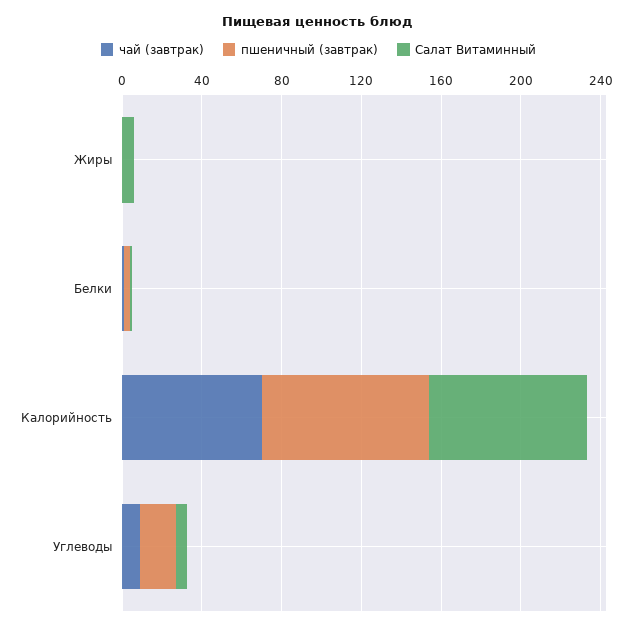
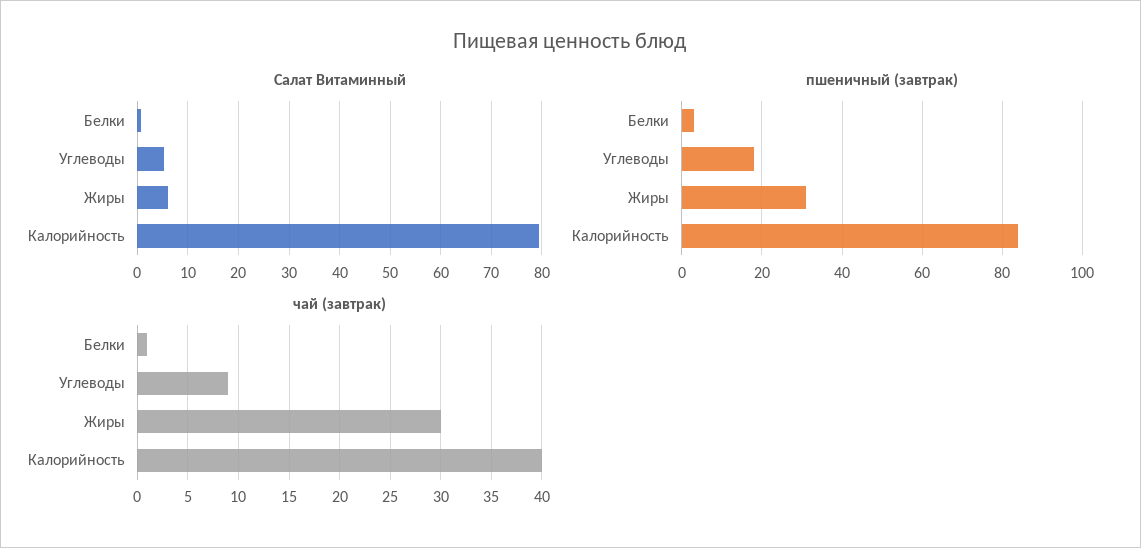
  {
    "чай (завтрак)": {
-     "Жиры": 0,
+     "Жиры": 30,
      "Белки": 1,
-     "Калорийность": 70,
+     "Калорийность": 40,
      "Углеводы": 9
    },
    "пшеничный (завтрак)": {
-     "Жиры": 0,
+     "Жиры": 30,
      "Белки": 5,
      "Калорийность": 85,
      "Углеводы": 20
    },
    "Салат Витаминный": {
      "Жиры": 6,
      "Белки": 0,
      "Калорийность": 80,
      "Углеводы": 6
    }
  }

